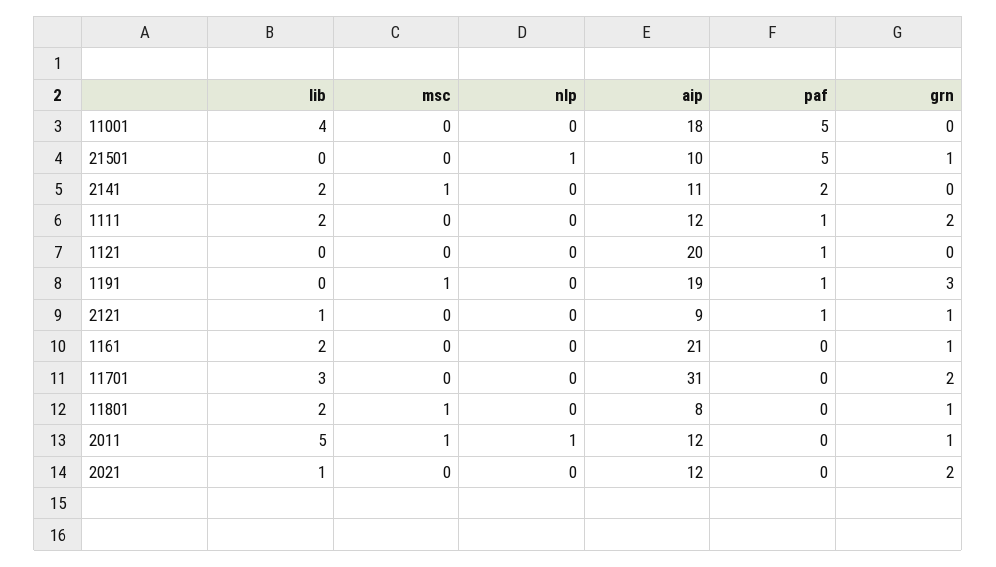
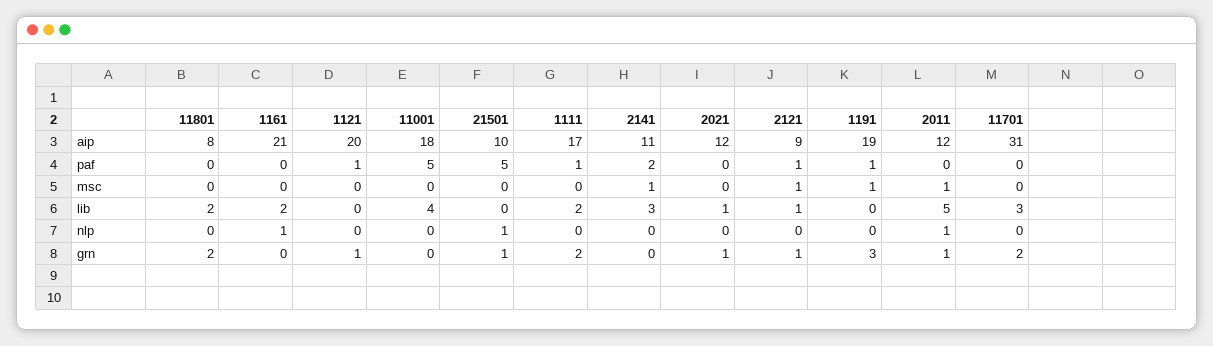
  {
    "lib": {
      "11001": 4,
      "21501": 0,
-     "2141": 2,
+     "2141": 3,
      "1111": 2,
      "1121": 0,
      "1191": 0,
      "2121": 1,
      "1161": 2,
      "11701": 3,
      "11801": 2,
      "2011": 5,
      "2021": 1
    },
    "msc": {
      "11001": 0,
      "21501": 0,
      "2141": 1,
      "1111": 0,
      "1121": 0,
      "1191": 1,
-     "2121": 0,
+     "2121": 1,
      "1161": 0,
      "11701": 0,
-     "11801": 1,
+     "11801": 0,
      "2011": 1,
      "2021": 0
    },
    "nlp": {
      "11001": 0,
      "21501": 1,
      "2141": 0,
      "1111": 0,
      "1121": 0,
      "1191": 0,
      "2121": 0,
-     "1161": 0,
+     "1161": 1,
      "11701": 0,
      "11801": 0,
      "2011": 1,
      "2021": 0
    },
    "aip": {
      "11001": 18,
      "21501": 10,
      "2141": 11,
-     "1111": 12,
+     "1111": 17,
      "1121": 20,
      "1191": 19,
      "2121": 9,
      "1161": 21,
      "11701": 31,
      "11801": 8,
      "2011": 12,
      "2021": 12
    },
    "paf": {
      "11001": 5,
      "21501": 5,
      "2141": 2,
      "1111": 1,
      "1121": 1,
      "1191": 1,
      "2121": 1,
      "1161": 0,
      "11701": 0,
      "11801": 0,
      "2011": 0,
      "2021": 0
    },
    "grn": {
      "11001": 0,
      "21501": 1,
      "2141": 0,
      "1111": 2,
-     "1121": 0,
+     "1121": 1,
      "1191": 3,
      "2121": 1,
-     "1161": 1,
+     "1161": 0,
      "11701": 2,
-     "11801": 1,
+     "11801": 2,
      "2011": 1,
-     "2021": 2
+     "2021": 1
    }
  }

